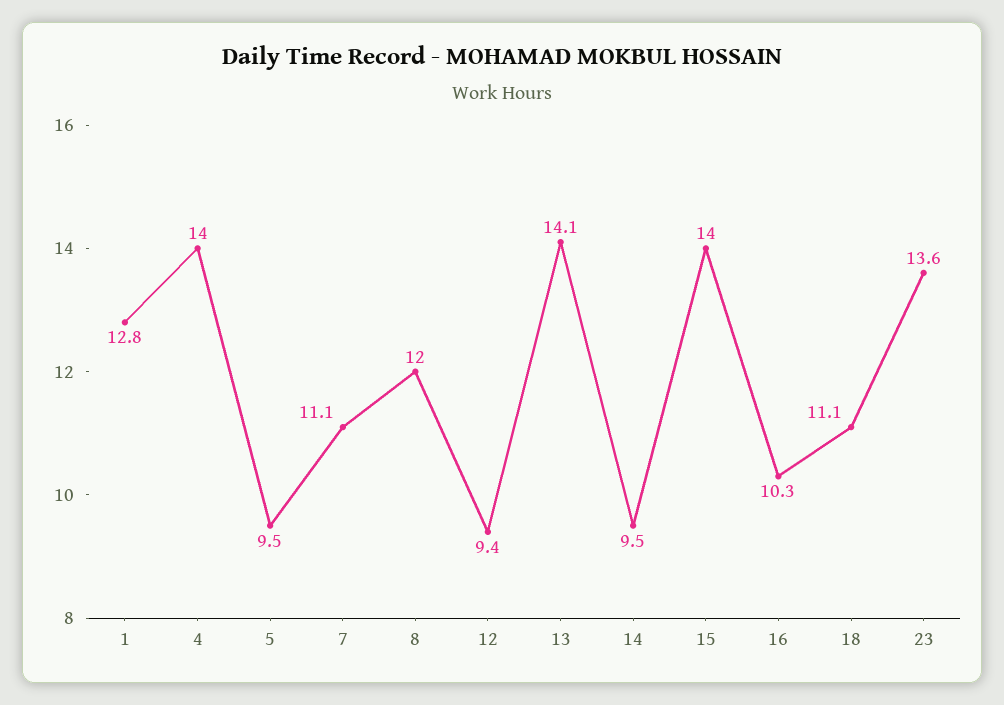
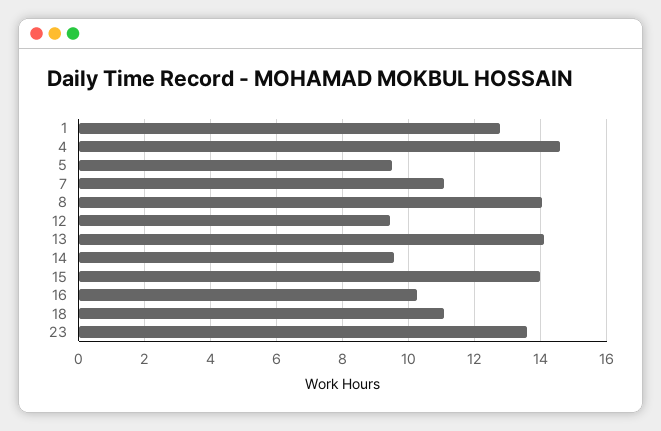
  {
    "1": 12.8,
-   "4": 14,
+   "4": 14.6,
    "5": 9.5,
    "7": 11.1,
-   "8": 12,
+   "8": 14,
    "12": 9.4,
    "13": 14.1,
    "14": 9.5,
    "15": 14,
    "16": 10.3,
    "18": 11.1,
    "23": 13.6
  }

